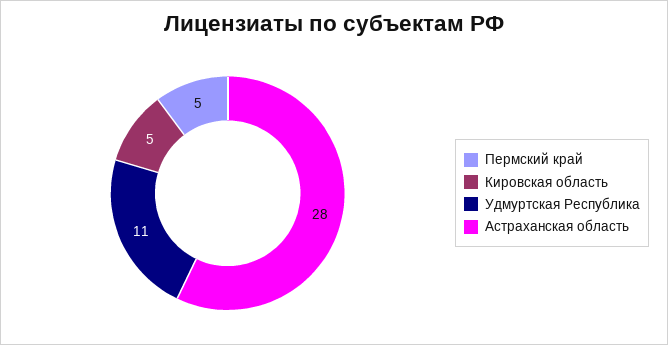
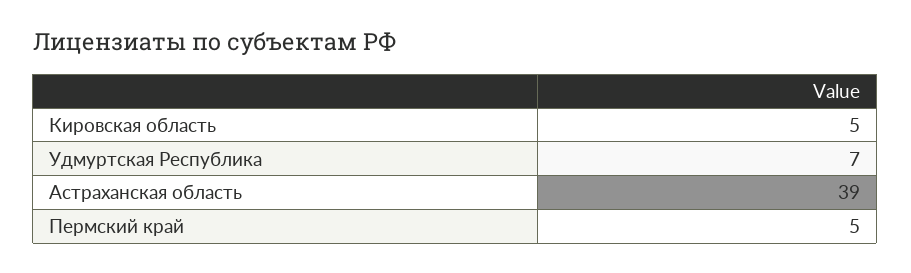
  {
    "Пермский край": 5,
    "Кировская область": 5,
-   "Удмуртская Республика": 11,
+   "Удмуртская Республика": 7,
-   "Астраханская область": 28
+   "Астраханская область": 39
  }

